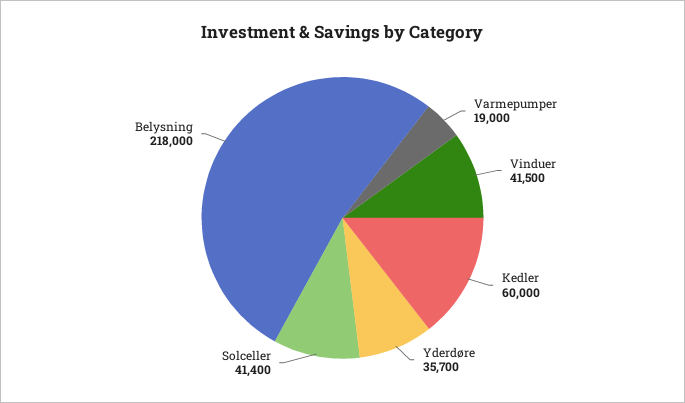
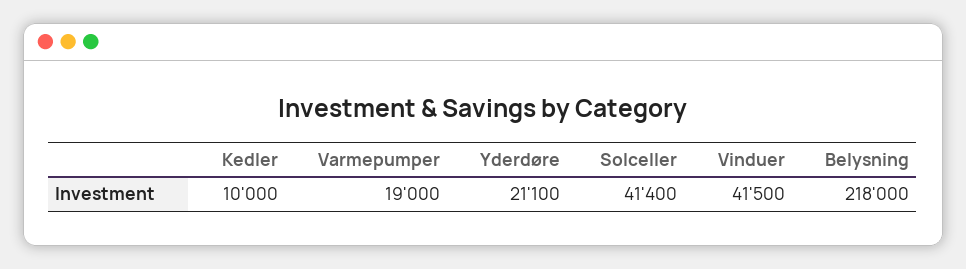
  {
    "Varmepumper": 19000,
    "Vinduer": 41500,
-   "Kedler": 60000,
+   "Kedler": 10000,
-   "Yderdøre": 35700,
+   "Yderdøre": 21100,
    "Solceller": 41400,
    "Belysning": 218000
  }

